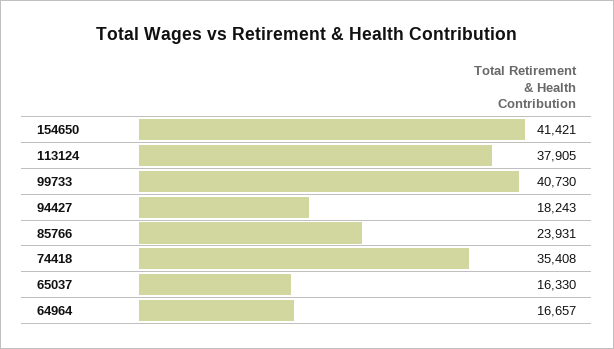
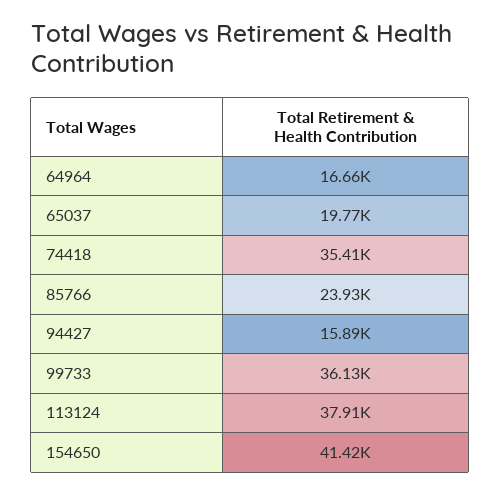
  {
    "154650": 41421,
    "113124": 37905,
-   "99733": 40730,
+   "99733": 36130,
-   "94427": 18243,
+   "94427": 15890,
    "85766": 23931,
    "74418": 35408,
-   "65037": 16330,
+   "65037": 19770,
    "64964": 16657
  }

